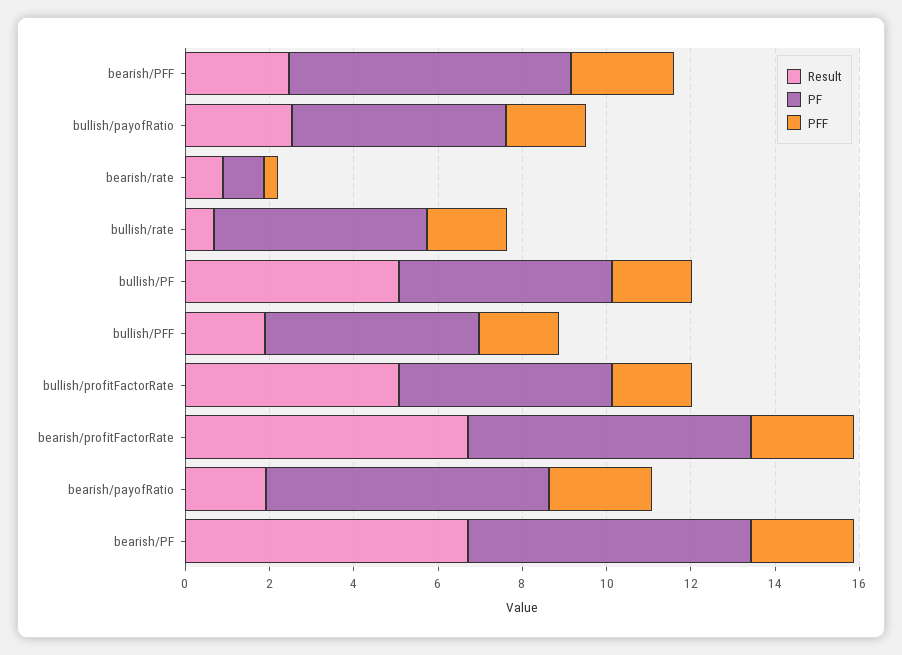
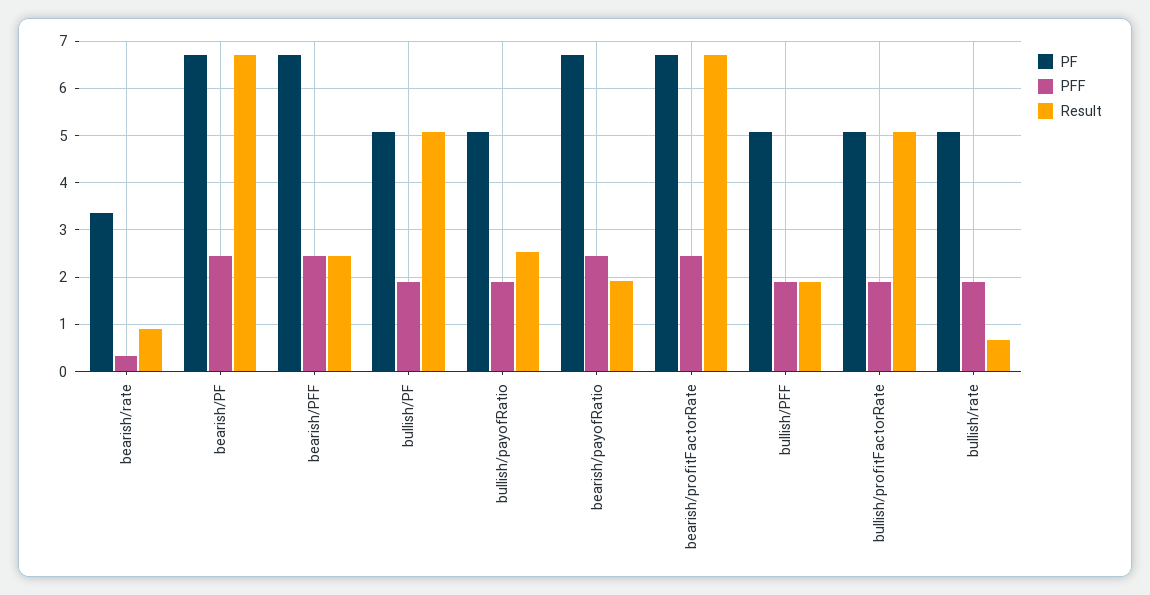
  {
    "Result": {
      "bearish/PFF": 2.4,
      "bullish/payofRatio": 2.6,
      "bearish/rate": 0.8,
      "bullish/rate": 0.6,
      "bullish/PF": 5,
      "bullish/PFF": 2,
      "bullish/profitFactorRate": 5,
      "bearish/profitFactorRate": 6.8,
      "bearish/payofRatio": 2,
      "bearish/PF": 6.8
    },
    "PF": {
      "bearish/PFF": 6.8,
      "bullish/payofRatio": 5,
-     "bearish/rate": 1,
+     "bearish/rate": 3.4,
      "bullish/rate": 5,
      "bullish/PF": 5,
      "bullish/PFF": 5,
      "bullish/profitFactorRate": 5,
      "bearish/profitFactorRate": 6.8,
      "bearish/payofRatio": 6.8,
      "bearish/PF": 6.8
    },
    "PFF": {
      "bearish/PFF": 2.4,
      "bullish/payofRatio": 2,
      "bearish/rate": 0.4,
      "bullish/rate": 2,
      "bullish/PF": 2,
      "bullish/PFF": 2,
      "bullish/profitFactorRate": 2,
      "bearish/profitFactorRate": 2.4,
      "bearish/payofRatio": 2.4,
      "bearish/PF": 2.4
    }
  }

